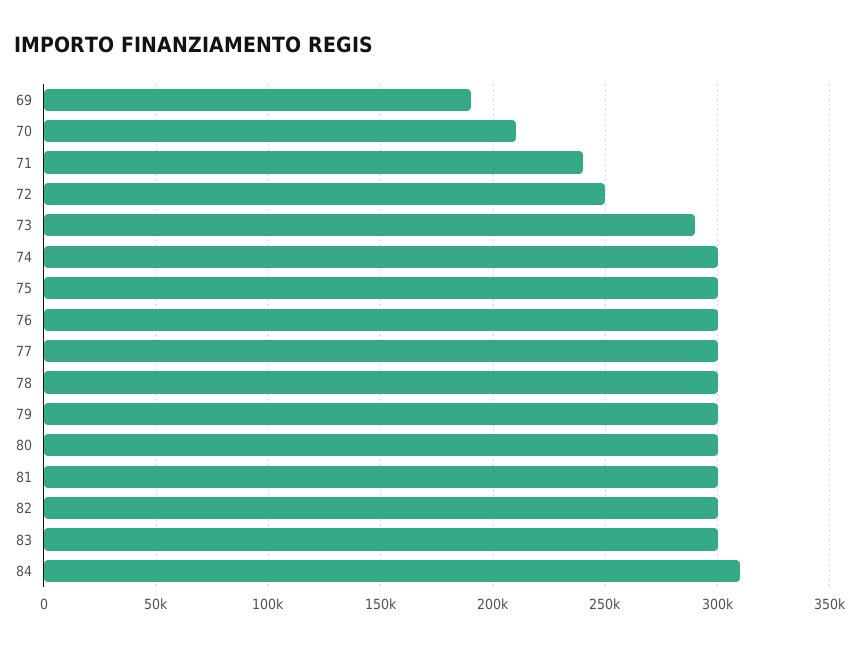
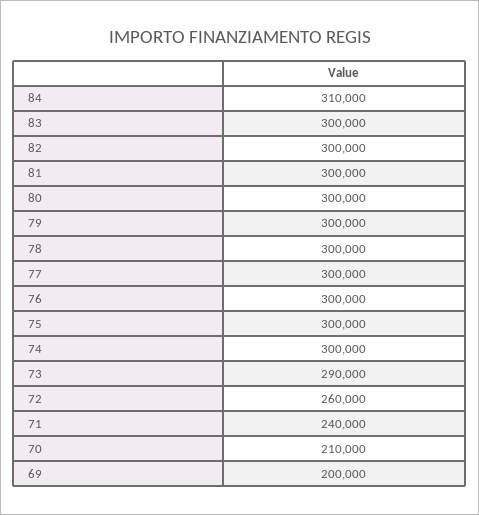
  {
-   "69": 190000,
+   "69": 200000,
    "70": 210000,
    "71": 240000,
-   "72": 250000,
+   "72": 260000,
    "73": 290000,
    "74": 300000,
    "75": 300000,
    "76": 300000,
    "77": 300000,
    "78": 300000,
    "79": 300000,
    "80": 300000,
    "81": 300000,
    "82": 300000,
    "83": 300000,
    "84": 310000
  }

